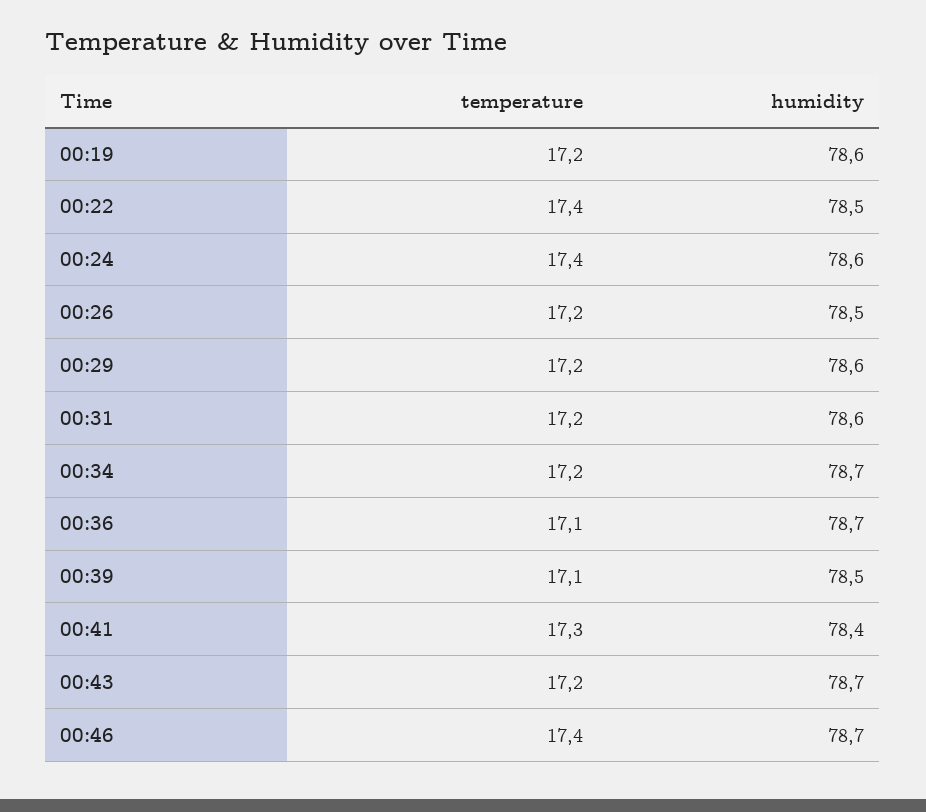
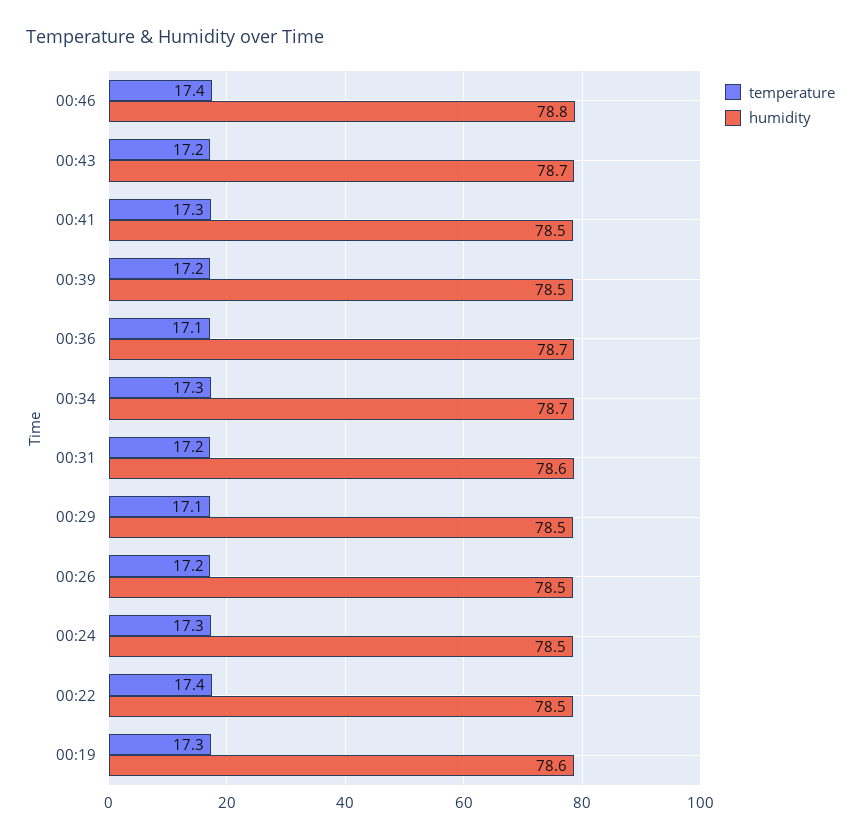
  {
    "temperature": {
-     "00:19": 17.2,
+     "00:19": 17.3,
      "00:22": 17.4,
-     "00:24": 17.4,
+     "00:24": 17.3,
      "00:26": 17.2,
-     "00:29": 17.2,
+     "00:29": 17.1,
      "00:31": 17.2,
-     "00:34": 17.2,
+     "00:34": 17.3,
      "00:36": 17.1,
-     "00:39": 17.1,
+     "00:39": 17.2,
      "00:41": 17.3,
      "00:43": 17.2,
      "00:46": 17.4
    },
    "humidity": {
      "00:19": 78.6,
      "00:22": 78.5,
-     "00:24": 78.6,
+     "00:24": 78.5,
      "00:26": 78.5,
-     "00:29": 78.6,
+     "00:29": 78.5,
      "00:31": 78.6,
      "00:34": 78.7,
      "00:36": 78.7,
      "00:39": 78.5,
-     "00:41": 78.4,
+     "00:41": 78.5,
      "00:43": 78.7,
-     "00:46": 78.7
+     "00:46": 78.8
    }
  }

